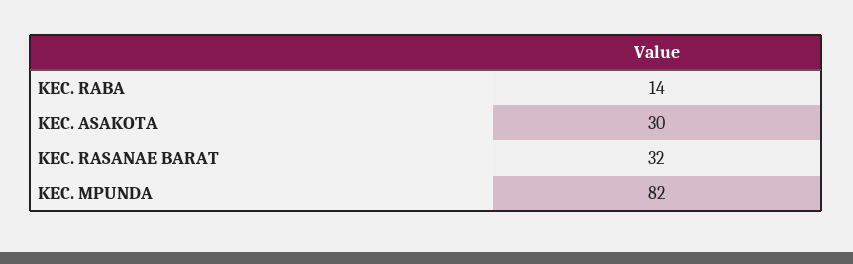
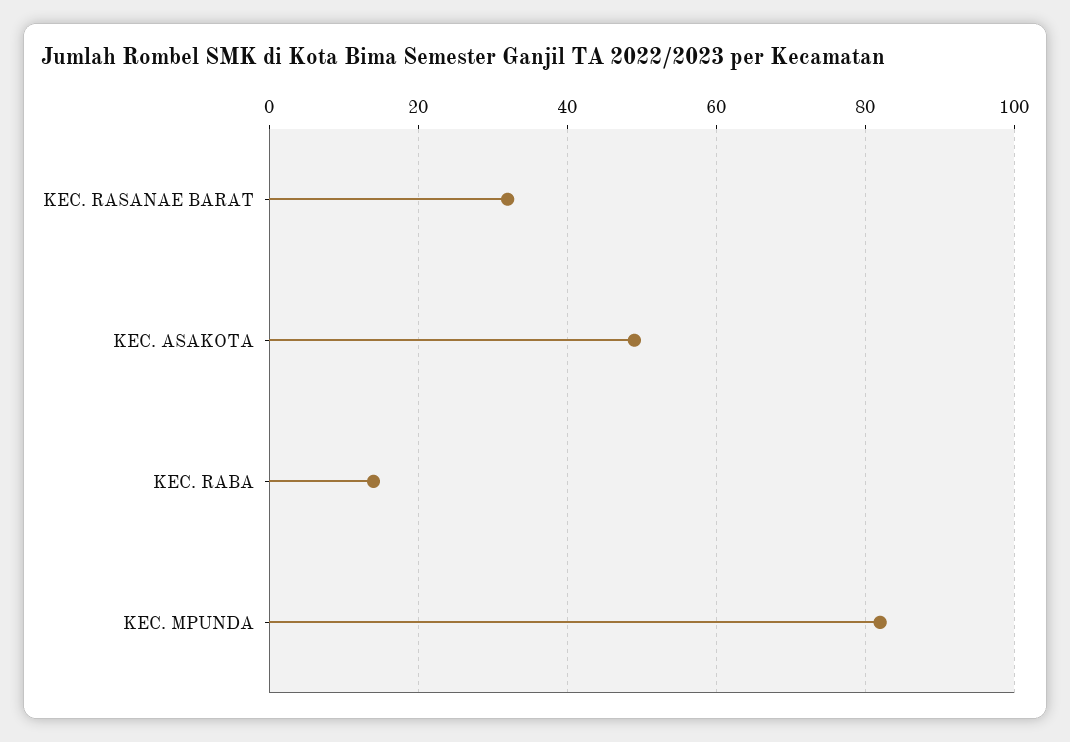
  {
    "KEC. RABA": 14,
-   "KEC. ASAKOTA": 30,
+   "KEC. ASAKOTA": 50,
    "KEC. RASANAE BARAT": 32,
    "KEC. MPUNDA": 82
  }

